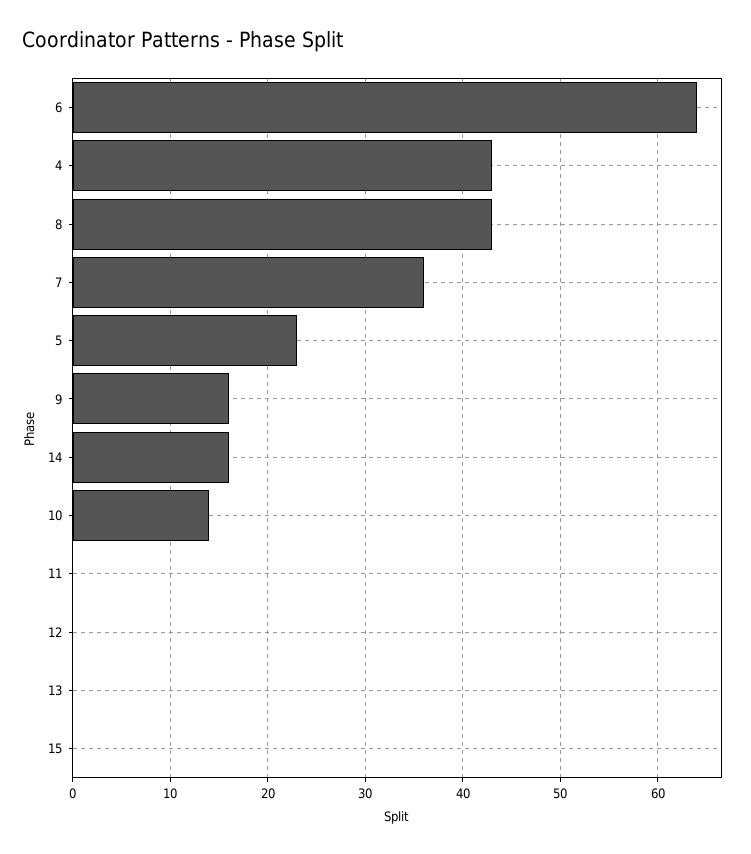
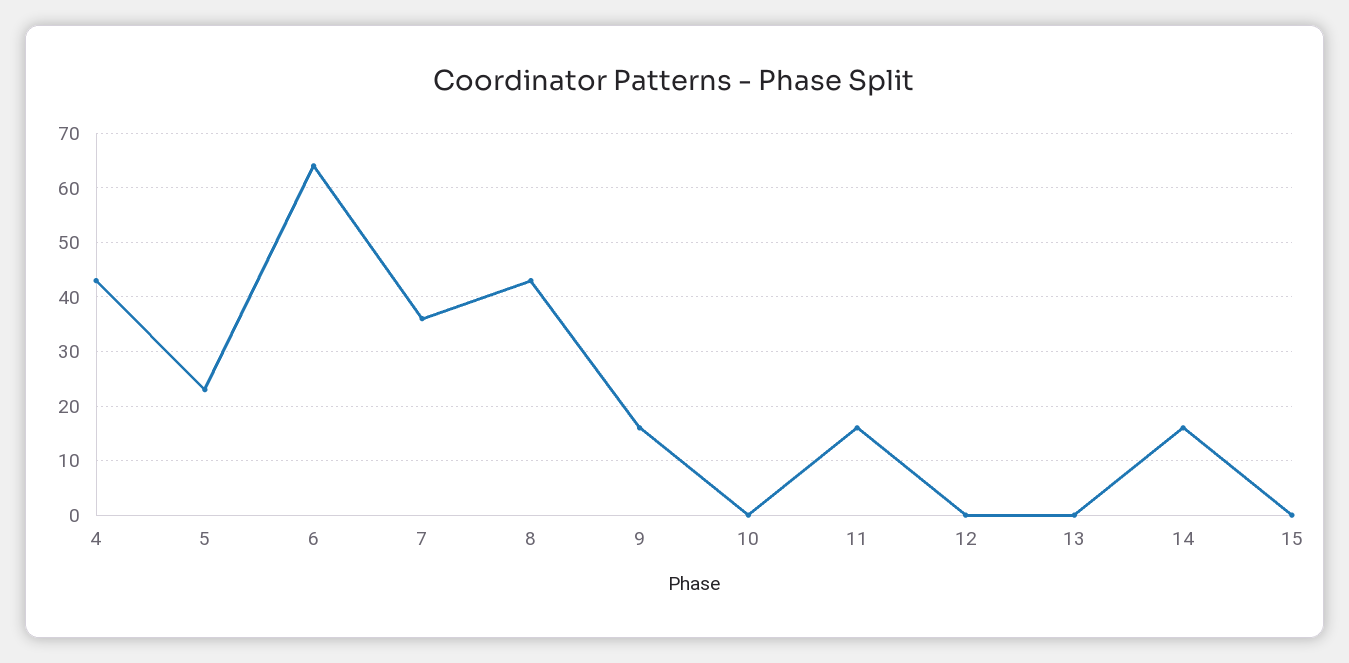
  {
    "6": 64,
    "4": 43,
    "8": 43,
    "7": 36,
    "5": 23,
    "9": 16,
    "14": 16,
-   "10": 14,
+   "10": 0,
-   "11": 0,
+   "11": 15,
    "12": 0,
    "13": 0,
    "15": 0
  }

